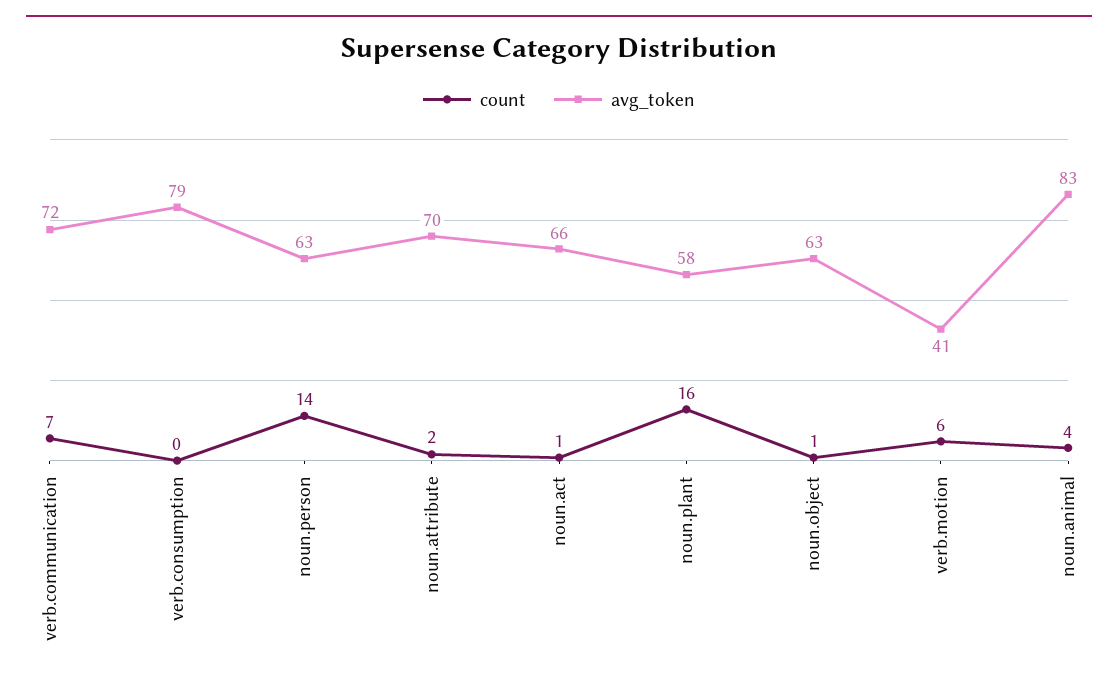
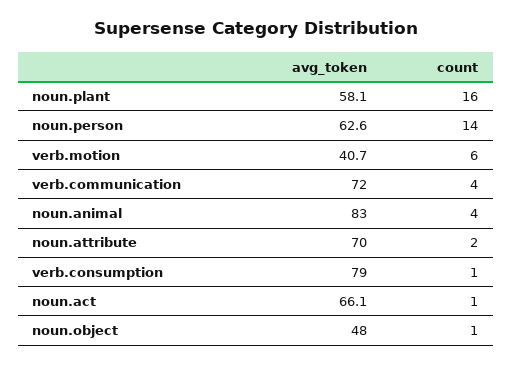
  {
    "count": {
-     "verb.communication": 7,
+     "verb.communication": 4,
-     "verb.consumption": 0,
+     "verb.consumption": 1,
      "noun.person": 14,
      "noun.attribute": 2,
      "noun.act": 1,
      "noun.plant": 16,
      "noun.object": 1,
      "verb.motion": 6,
      "noun.animal": 4
    },
    "avg_token": {
      "verb.communication": 72,
      "verb.consumption": 79,
      "noun.person": 62.6,
      "noun.attribute": 70,
      "noun.act": 66.1,
      "noun.plant": 58.1,
-     "noun.object": 63,
+     "noun.object": 48,
      "verb.motion": 40.7,
      "noun.animal": 83
    }
  }

